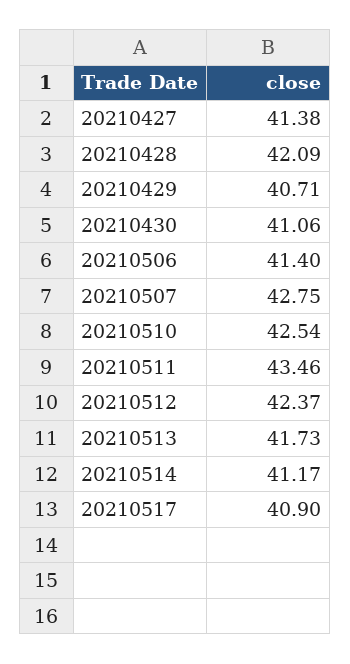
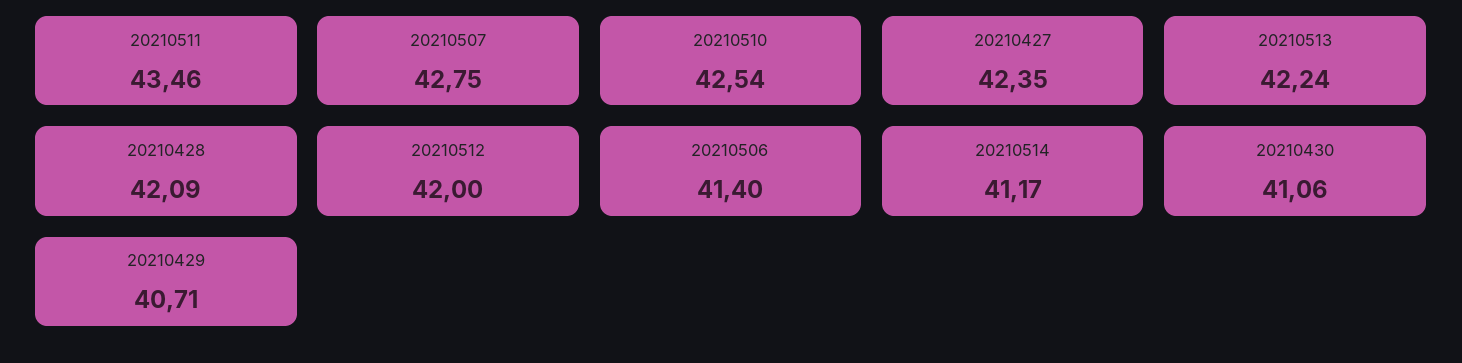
  {
-   "20210427": 41.38,
+   "20210427": 42.35,
    "20210428": 42.09,
    "20210429": 40.71,
    "20210430": 41.06,
    "20210506": 41.4,
    "20210507": 42.75,
    "20210510": 42.54,
    "20210511": 43.46,
-   "20210512": 42.37,
+   "20210512": 42,
-   "20210513": 41.73,
+   "20210513": 42.24,
-   "20210514": 41.17,
+   "20210514": 41.17
-   "20210517": 40.9
  }

